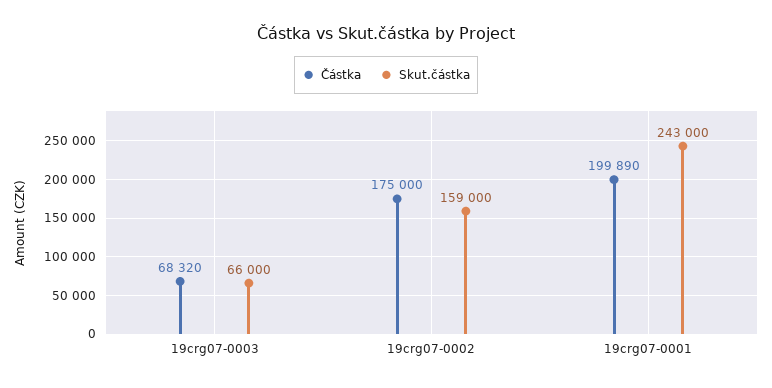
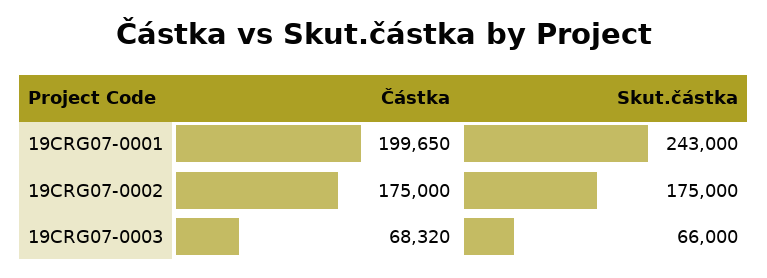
  {
    "Částka": {
      "19crg07-0003": 68320,
      "19crg07-0002": 175000,
-     "19crg07-0001": 199890
+     "19crg07-0001": 199650
    },
    "Skut.částka": {
      "19crg07-0003": 66000,
-     "19crg07-0002": 159000,
+     "19crg07-0002": 175000,
      "19crg07-0001": 243000
    }
  }

